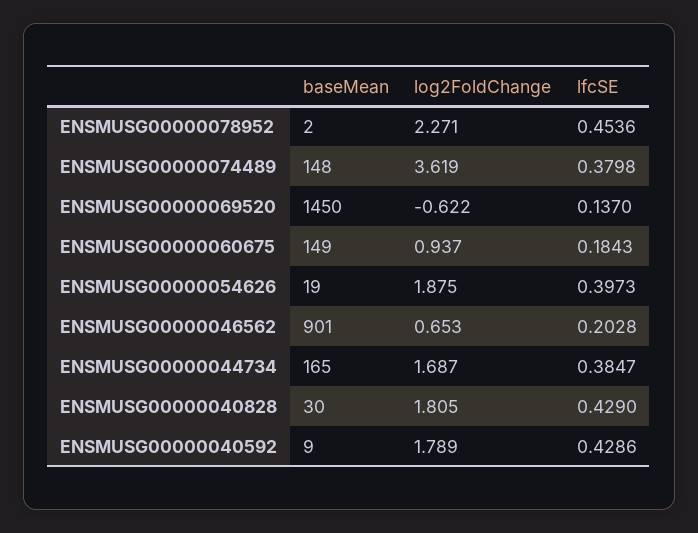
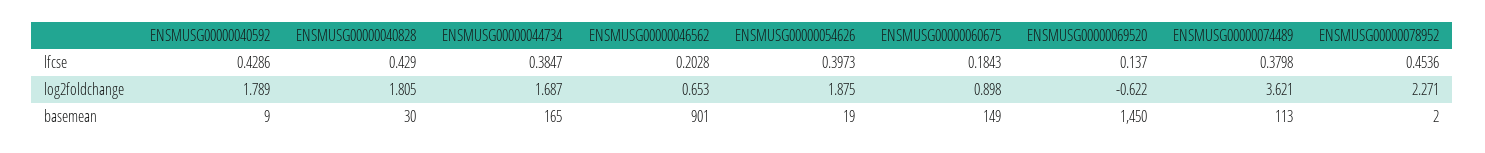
  {
    "baseMean": {
      "ENSMUSG00000078952": 2,
-     "ENSMUSG00000074489": 148,
+     "ENSMUSG00000074489": 113,
      "ENSMUSG00000069520": 1450,
      "ENSMUSG00000060675": 149,
      "ENSMUSG00000054626": 19,
      "ENSMUSG00000046562": 901,
      "ENSMUSG00000044734": 165,
      "ENSMUSG00000040828": 30,
      "ENSMUSG00000040592": 9
    },
    "log2FoldChange": {
      "ENSMUSG00000078952": 2.271,
-     "ENSMUSG00000074489": 3.619,
+     "ENSMUSG00000074489": 3.621,
      "ENSMUSG00000069520": -0.622,
-     "ENSMUSG00000060675": 0.937,
+     "ENSMUSG00000060675": 0.898,
      "ENSMUSG00000054626": 1.875,
      "ENSMUSG00000046562": 0.653,
      "ENSMUSG00000044734": 1.687,
      "ENSMUSG00000040828": 1.805,
      "ENSMUSG00000040592": 1.789
    },
    "lfcSE": {
      "ENSMUSG00000078952": 0.4536,
      "ENSMUSG00000074489": 0.3798,
      "ENSMUSG00000069520": 0.137,
      "ENSMUSG00000060675": 0.1843,
      "ENSMUSG00000054626": 0.3973,
      "ENSMUSG00000046562": 0.2028,
      "ENSMUSG00000044734": 0.3847,
      "ENSMUSG00000040828": 0.429,
      "ENSMUSG00000040592": 0.4286
    }
  }

